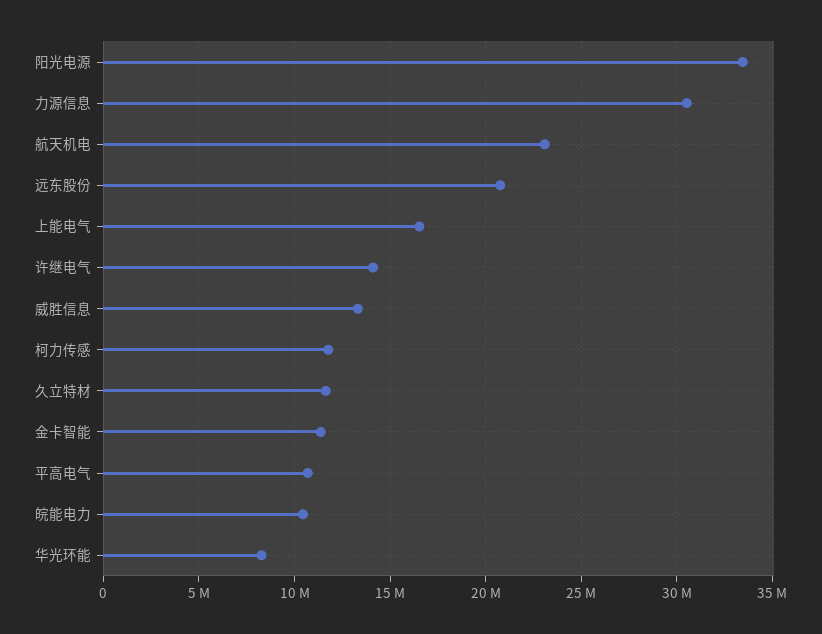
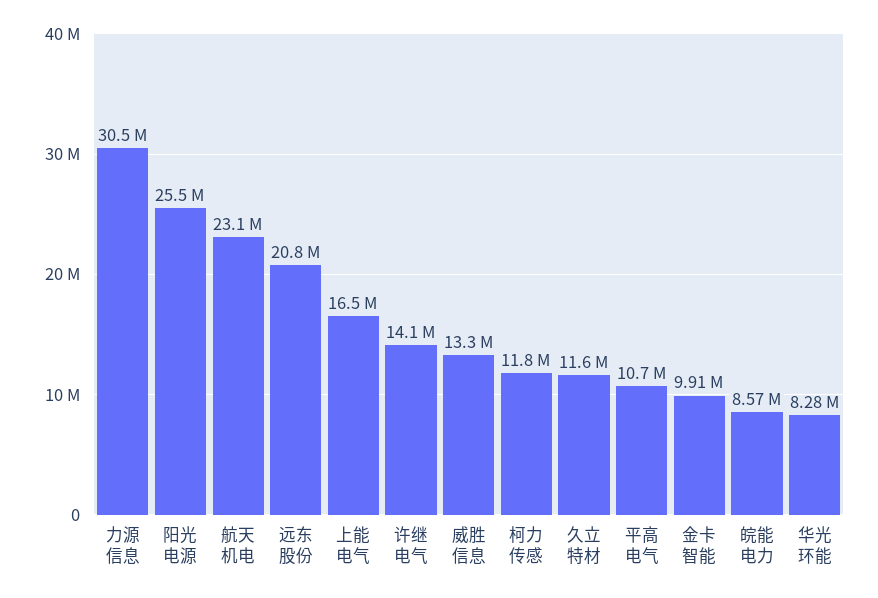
  {
-   "阳光电源": 33500000,
+   "阳光电源": 25500000,
    "力源信息": 30500000,
    "航天机电": 23100000,
    "远东股份": 20800000,
    "上能电气": 16500000,
    "许继电气": 14100000,
    "威胜信息": 13300000,
    "柯力传感": 11800000,
    "久立特材": 11600000,
-   "金卡智能": 11500000,
+   "金卡智能": 9910000,
    "平高电气": 10700000,
-   "皖能电力": 10500000,
+   "皖能电力": 8570000,
    "华光环能": 8280000
  }

